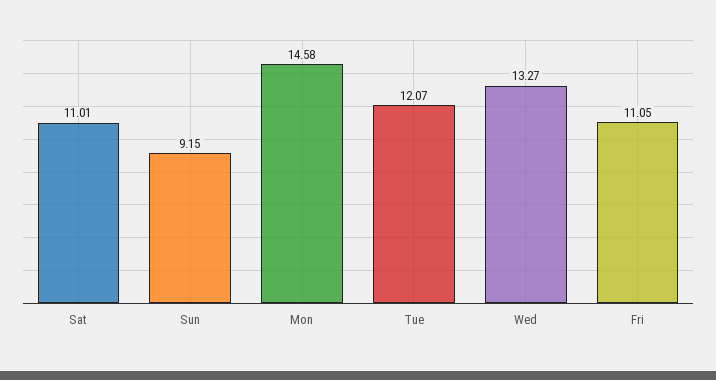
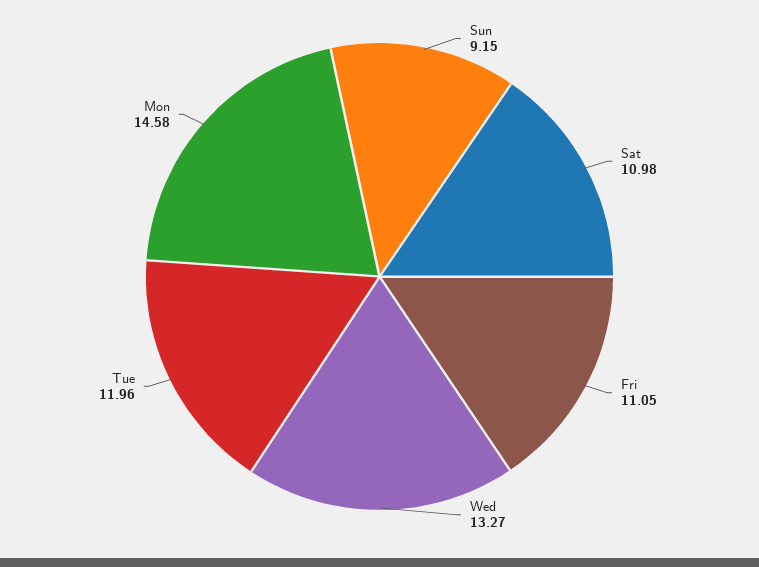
  {
-   "Sat": 11.01,
+   "Sat": 10.98,
    "Sun": 9.15,
    "Mon": 14.58,
-   "Tue": 12.07,
+   "Tue": 11.96,
    "Wed": 13.27,
    "Fri": 11.05
  }

